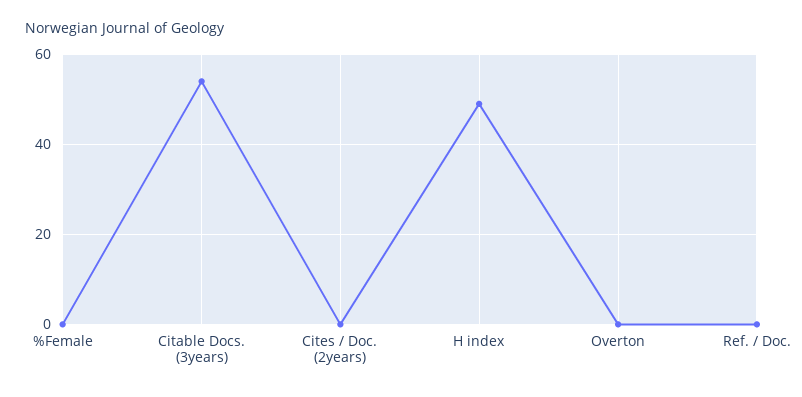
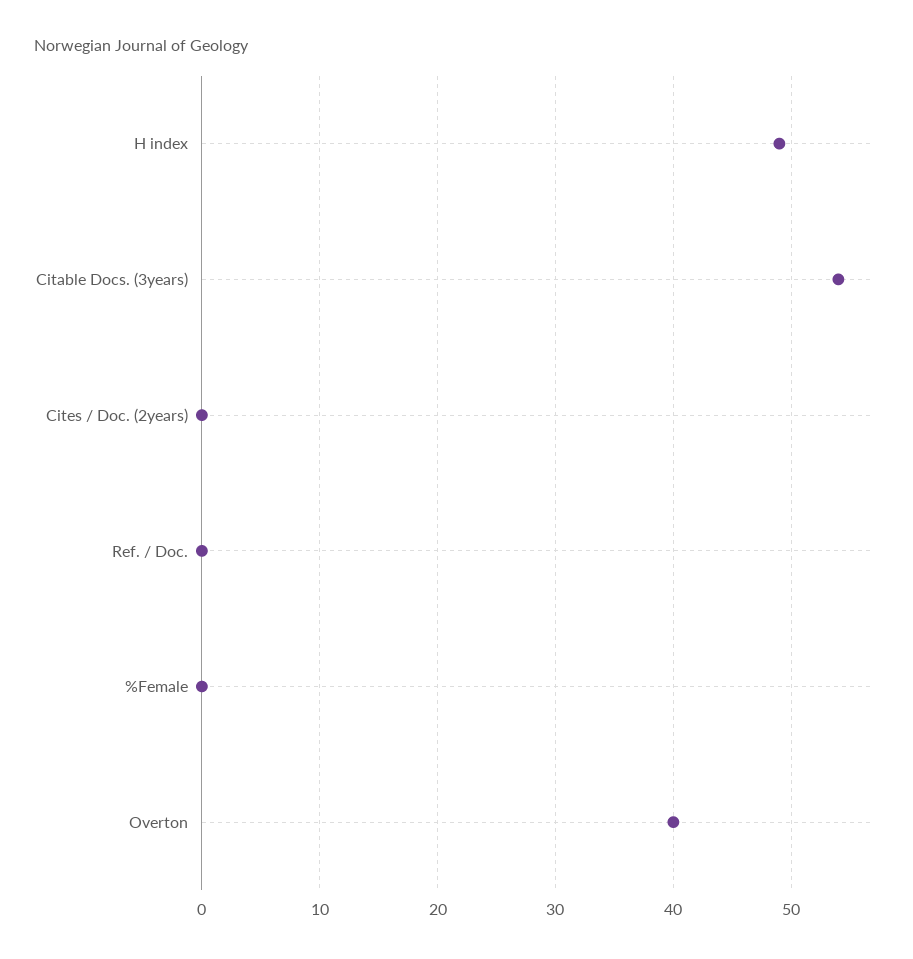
  {
    "%Female": 0,
    "Citable Docs. (3years)": 54,
    "Cites / Doc. (2years)": 0,
    "H index": 49,
-   "Overton": 0,
+   "Overton": 40,
    "Ref. / Doc.": 0
  }

